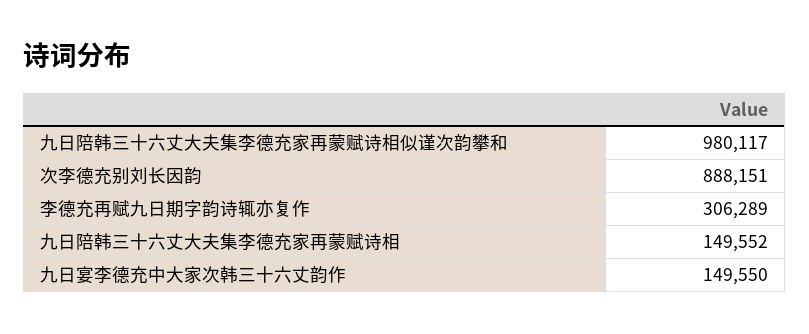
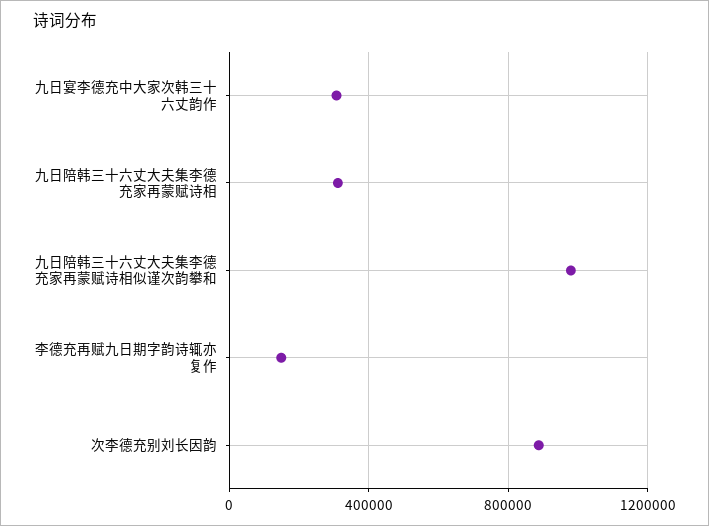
  {
    "九日陪韩三十六丈大夫集李德充家再蒙赋诗相似谨次韵攀和": 980117,
    "次李德充别刘长因韵": 888151,
-   "李德充再赋九日期字韵诗辄亦复作": 306289,
+   "李德充再赋九日期字韵诗辄亦复作": 150000,
-   "九日陪韩三十六丈大夫集李德充家再蒙赋诗相": 149552,
+   "九日陪韩三十六丈大夫集李德充家再蒙赋诗相": 300000,
-   "九日宴李德充中大家次韩三十六丈韵作": 149550
+   "九日宴李德充中大家次韩三十六丈韵作": 300000
  }

